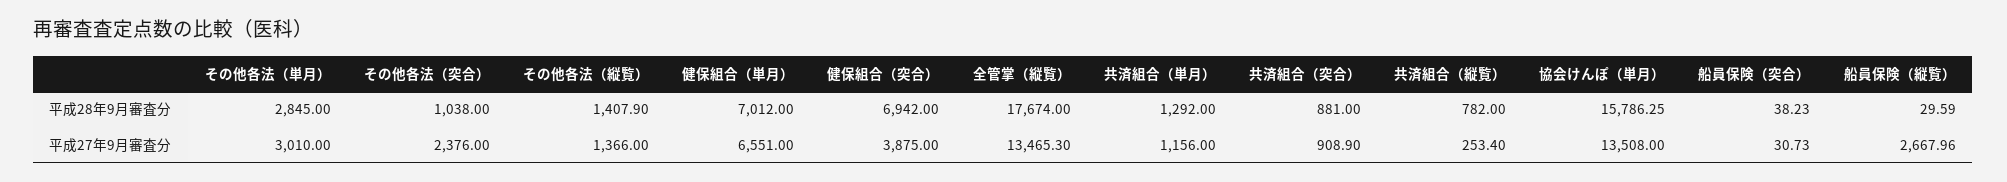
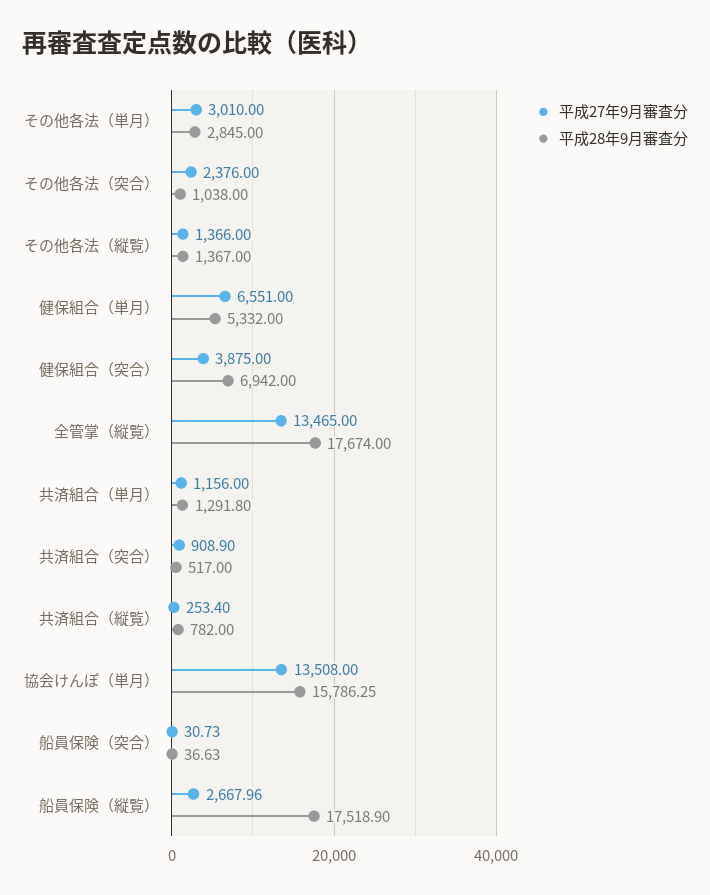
  {
    "平成28年9月審査分": {
      "その他各法（単月）": 2845,
      "その他各法（突合）": 1038,
-     "その他各法（縦覧）": 1407.9,
+     "その他各法（縦覧）": 1367,
-     "健保組合（単月）": 7012,
+     "健保組合（単月）": 5332,
      "健保組合（突合）": 6942,
      "全管掌（縦覧）": 17674,
-     "共済組合（単月）": 1292,
+     "共済組合（単月）": 1291.8,
-     "共済組合（突合）": 881,
+     "共済組合（突合）": 517,
      "共済組合（縦覧）": 782,
      "協会けんぽ（単月）": 15786.25,
-     "船員保険（突合）": 38.23,
+     "船員保険（突合）": 36.63,
-     "船員保険（縦覧）": 29.59
+     "船員保険（縦覧）": 17518.9
    },
    "平成27年9月審査分": {
      "その他各法（単月）": 3010,
      "その他各法（突合）": 2376,
      "その他各法（縦覧）": 1366,
      "健保組合（単月）": 6551,
      "健保組合（突合）": 3875,
-     "全管掌（縦覧）": 13465.3,
+     "全管掌（縦覧）": 13465,
      "共済組合（単月）": 1156,
      "共済組合（突合）": 908.9,
      "共済組合（縦覧）": 253.4,
      "協会けんぽ（単月）": 13508,
      "船員保険（突合）": 30.73,
      "船員保険（縦覧）": 2667.96
    }
  }

